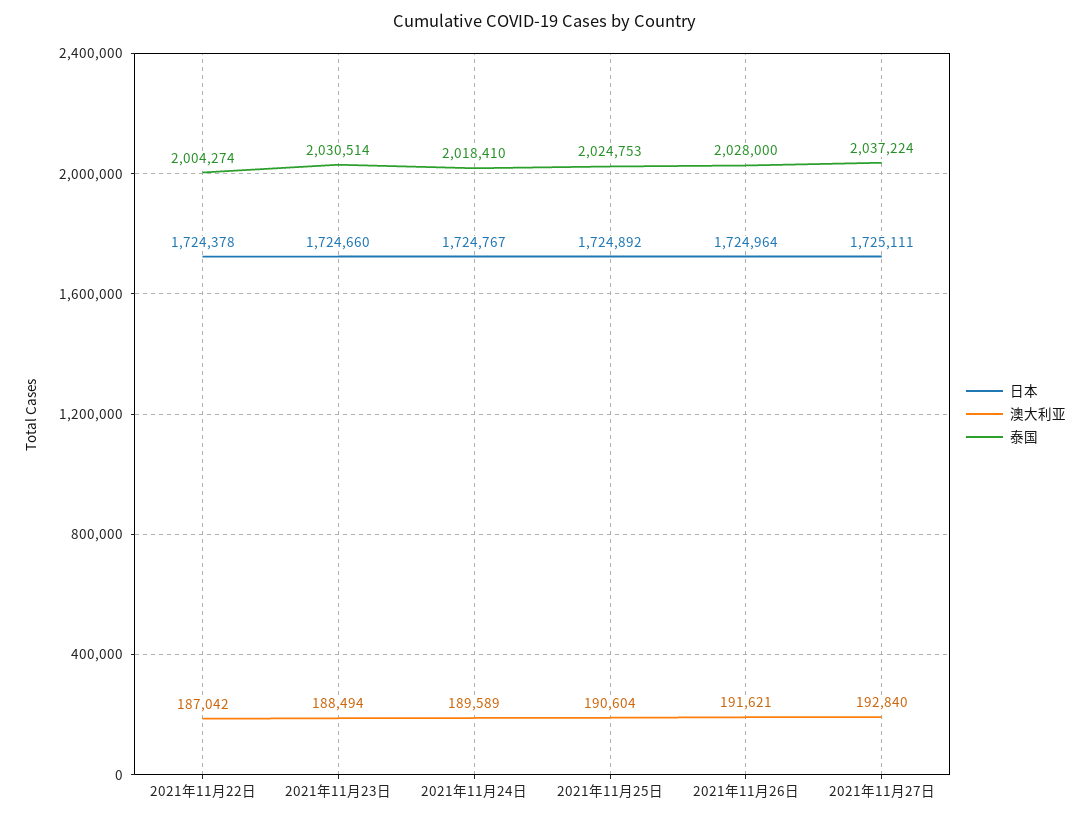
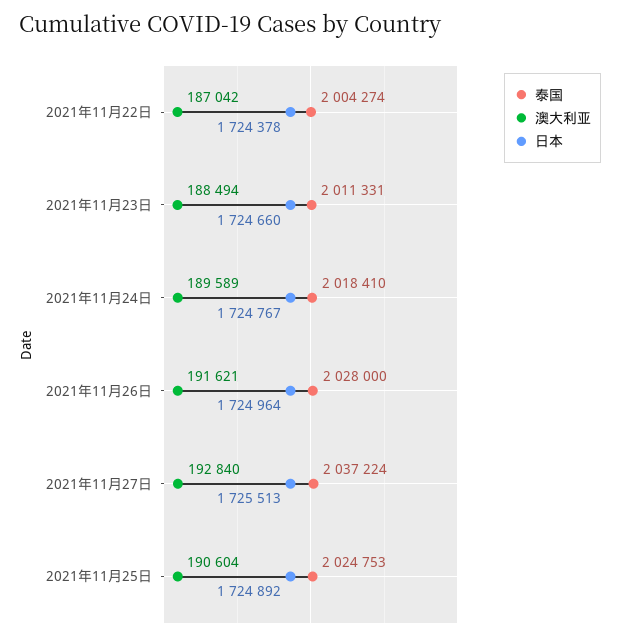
  {
    "日本": {
      "2021年11月22日": 1724378,
      "2021年11月23日": 1724660,
      "2021年11月24日": 1724767,
      "2021年11月25日": 1724892,
      "2021年11月26日": 1724964,
-     "2021年11月27日": 1725111
+     "2021年11月27日": 1725513
    },
    "澳大利亚": {
      "2021年11月22日": 187042,
      "2021年11月23日": 188494,
      "2021年11月24日": 189589,
      "2021年11月25日": 190604,
      "2021年11月26日": 191621,
      "2021年11月27日": 192840
    },
    "泰国": {
      "2021年11月22日": 2004274,
-     "2021年11月23日": 2030514,
+     "2021年11月23日": 2011331,
      "2021年11月24日": 2018410,
      "2021年11月25日": 2024753,
      "2021年11月26日": 2028000,
      "2021年11月27日": 2037224
    }
  }

